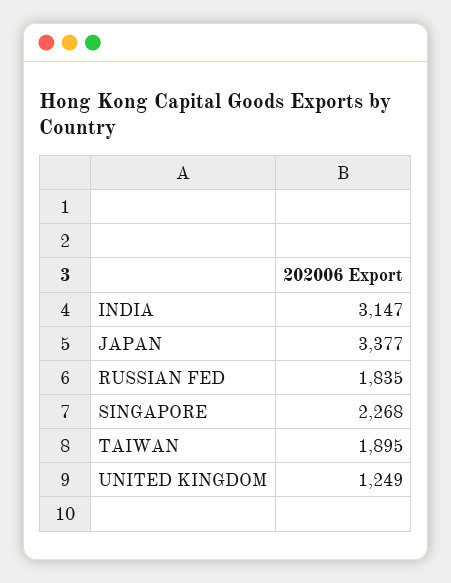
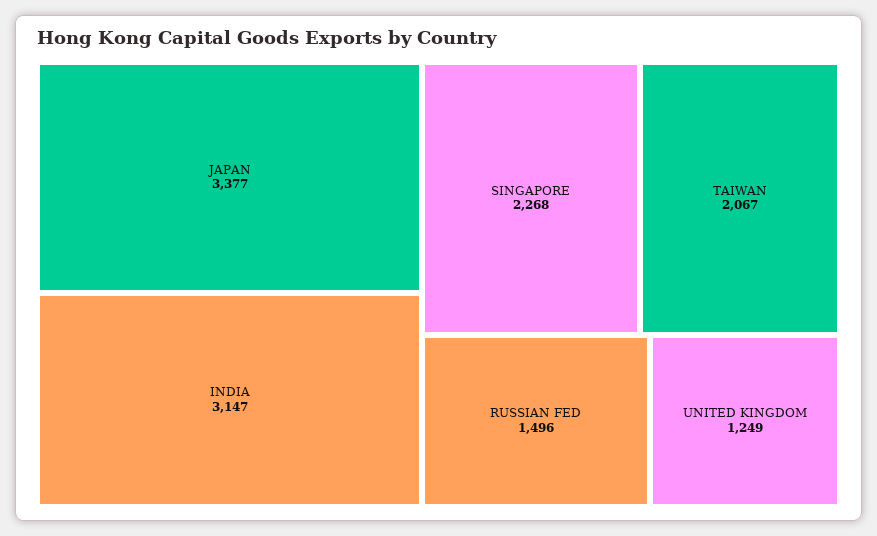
  {
    "INDIA": 3147,
    "JAPAN": 3377,
-   "RUSSIAN FED": 1835,
+   "RUSSIAN FED": 1496,
    "SINGAPORE": 2268,
-   "TAIWAN": 1895,
+   "TAIWAN": 2067,
    "UNITED KINGDOM": 1249
  }

